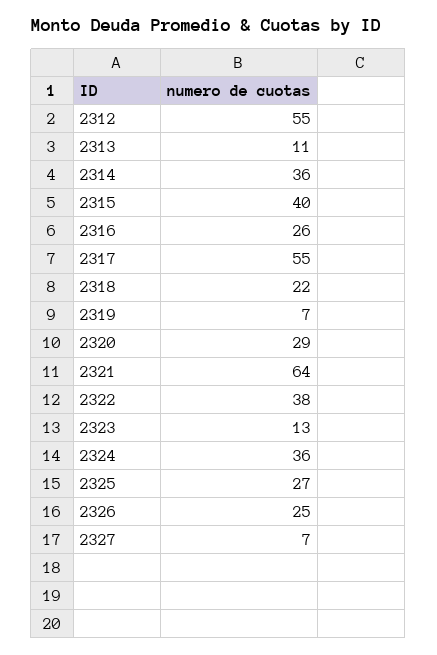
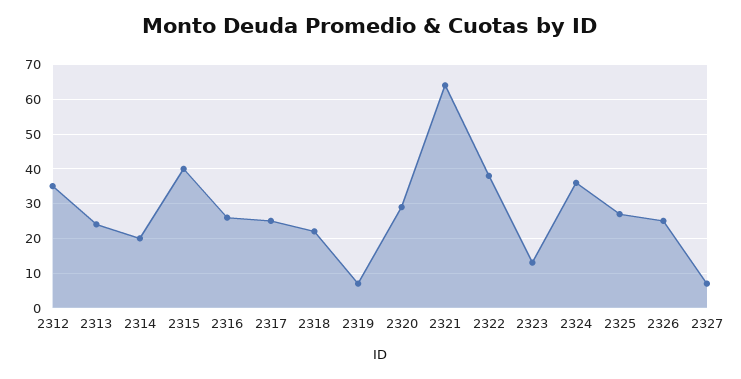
  {
-   "2312": 55,
+   "2312": 35,
-   "2313": 11,
+   "2313": 25,
-   "2314": 36,
+   "2314": 20,
    "2315": 40,
    "2316": 26,
-   "2317": 55,
+   "2317": 25,
    "2318": 22,
    "2319": 7,
    "2320": 29,
    "2321": 64,
    "2322": 38,
    "2323": 13,
    "2324": 36,
    "2325": 27,
    "2326": 25,
    "2327": 7
  }

